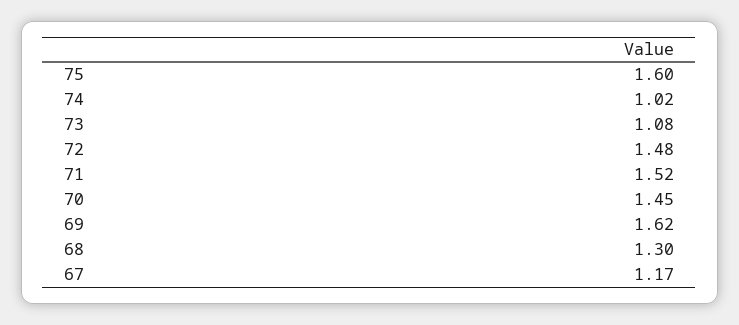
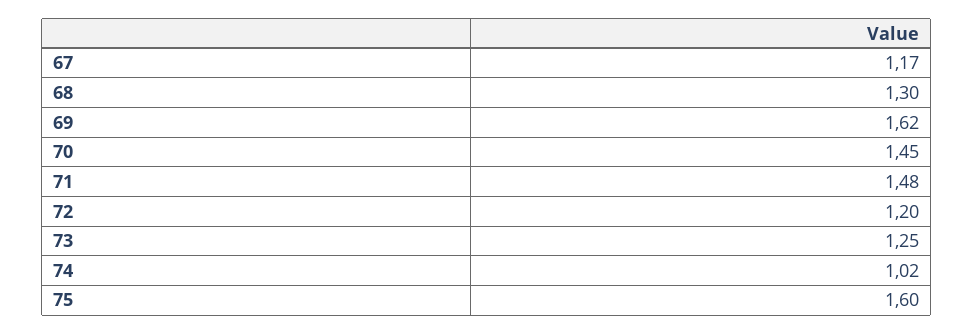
  {
    "75": 1.6,
    "74": 1.02,
-   "73": 1.08,
+   "73": 1.25,
-   "72": 1.48,
+   "72": 1.2,
-   "71": 1.52,
+   "71": 1.48,
    "70": 1.45,
    "69": 1.62,
    "68": 1.3,
    "67": 1.17
  }

